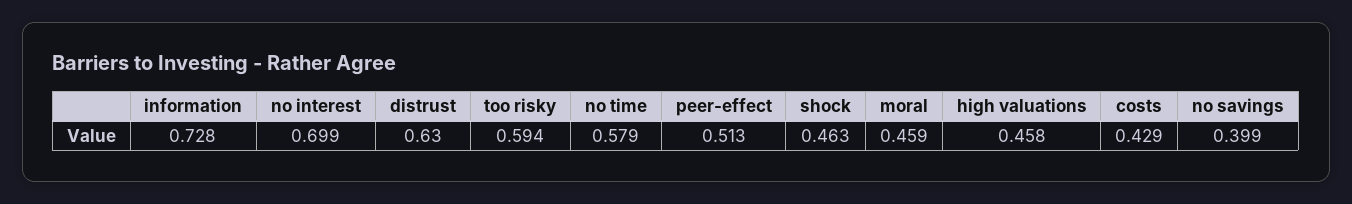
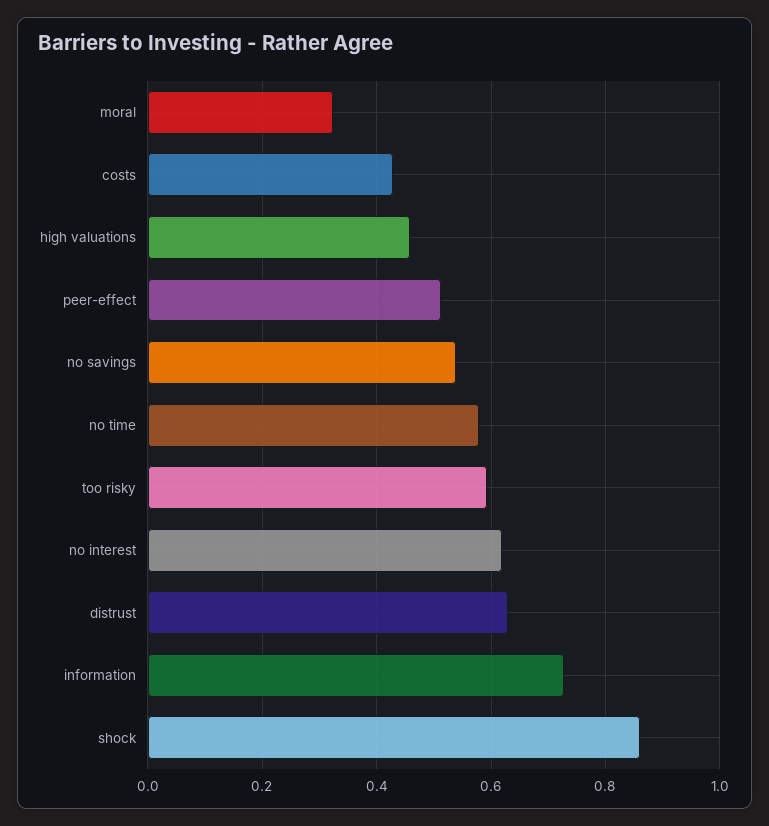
  {
    "information": 0.728,
-   "no interest": 0.699,
+   "no interest": 0.62,
    "distrust": 0.63,
    "too risky": 0.594,
    "no time": 0.579,
    "peer-effect": 0.513,
-   "shock": 0.463,
+   "shock": 0.86,
-   "moral": 0.459,
+   "moral": 0.32,
    "high valuations": 0.458,
    "costs": 0.429,
-   "no savings": 0.399
+   "no savings": 0.54
  }

